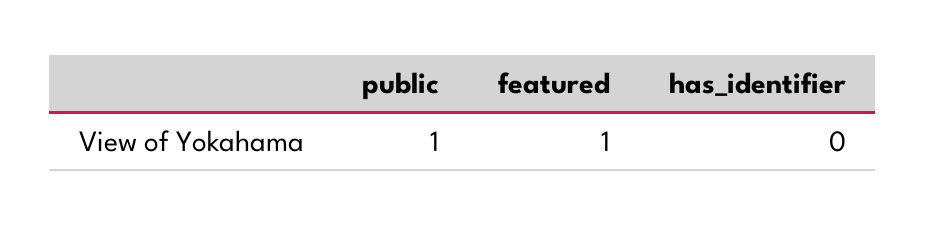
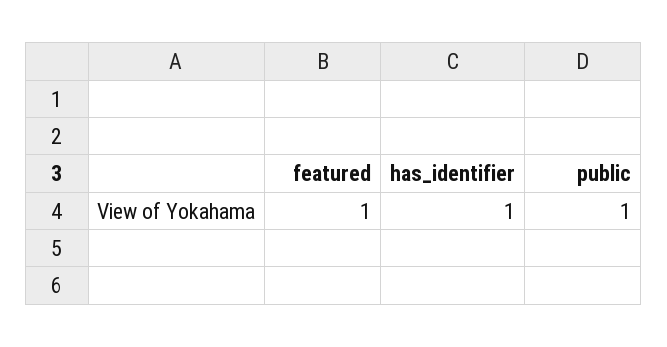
  {
    "public": 1,
    "featured": 1,
-   "has_identifier": 0
+   "has_identifier": 1
  }

